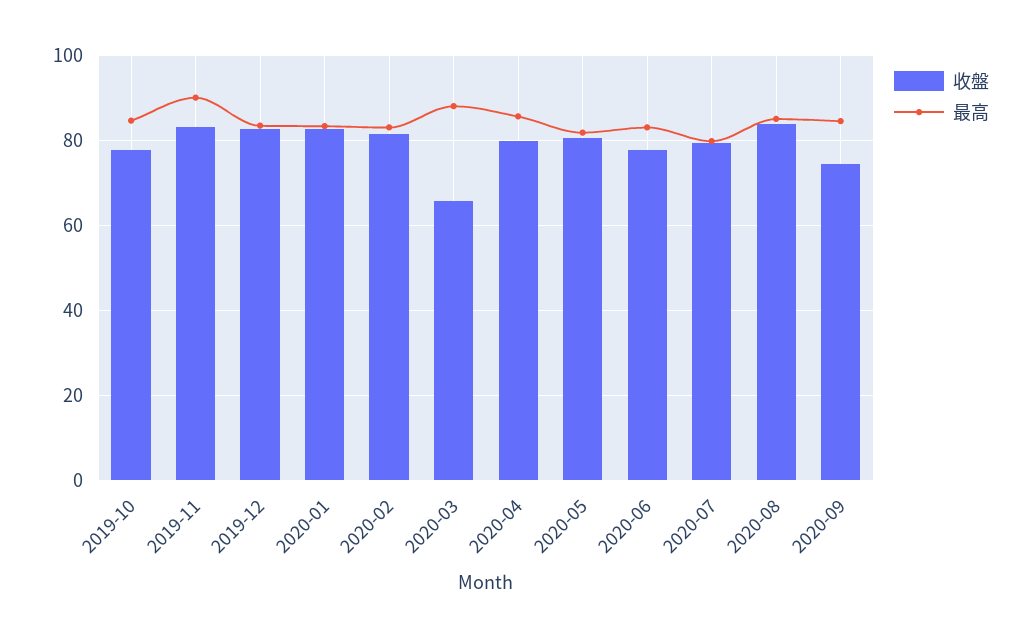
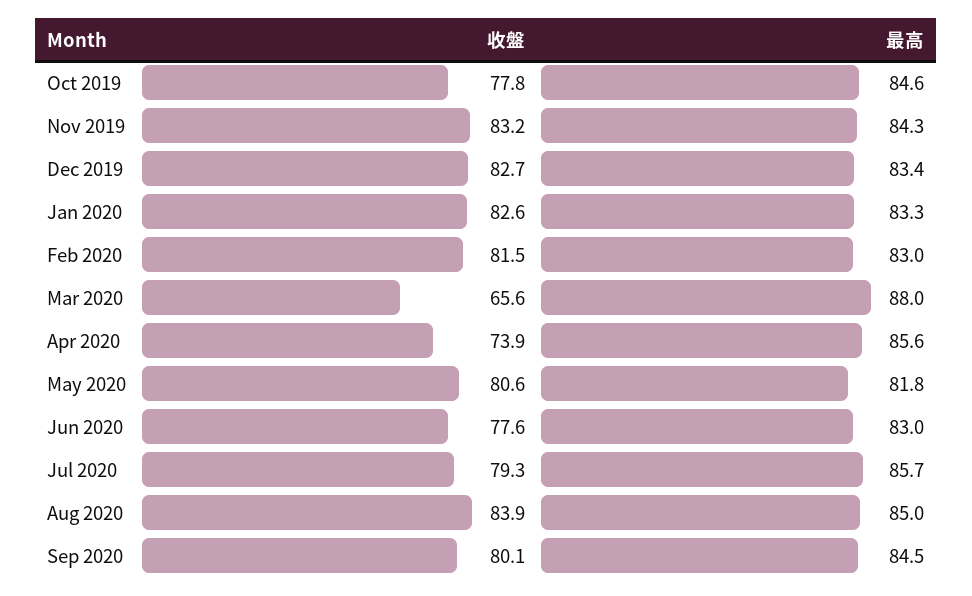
  {
    "收盤": {
      "2019-10": 77.8,
      "2019-11": 83.2,
      "2019-12": 82.7,
      "2020-01": 82.6,
      "2020-02": 81.5,
      "2020-03": 65.6,
-     "2020-04": 80,
+     "2020-04": 73.9,
      "2020-05": 80.6,
      "2020-06": 77.6,
      "2020-07": 79.3,
      "2020-08": 83.9,
-     "2020-09": 74
+     "2020-09": 80.1
    },
    "最高": {
      "2019-10": 84.6,
-     "2019-11": 90,
+     "2019-11": 84.3,
      "2019-12": 83.4,
      "2020-01": 83.3,
      "2020-02": 83,
      "2020-03": 88,
      "2020-04": 85.6,
      "2020-05": 81.8,
      "2020-06": 83,
-     "2020-07": 80,
+     "2020-07": 85.7,
      "2020-08": 85,
      "2020-09": 84.5
    }
  }

